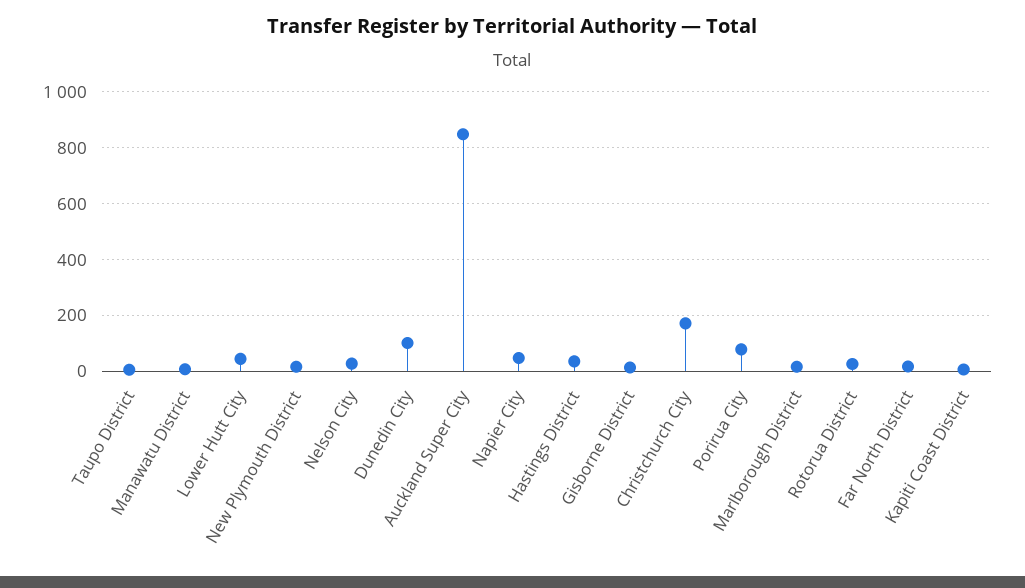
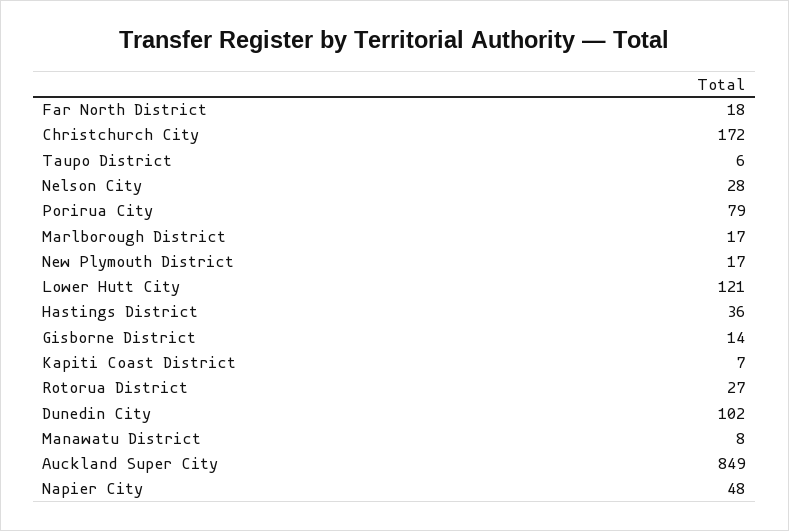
  {
    "Taupo District": 6,
    "Manawatu District": 8,
-   "Lower Hutt City": 50,
+   "Lower Hutt City": 121,
    "New Plymouth District": 17,
    "Nelson City": 28,
    "Dunedin City": 102,
    "Auckland Super City": 849,
    "Napier City": 48,
    "Hastings District": 36,
    "Gisborne District": 14,
    "Christchurch City": 172,
    "Porirua City": 79,
    "Marlborough District": 17,
    "Rotorua District": 27,
    "Far North District": 18,
    "Kapiti Coast District": 7
  }

